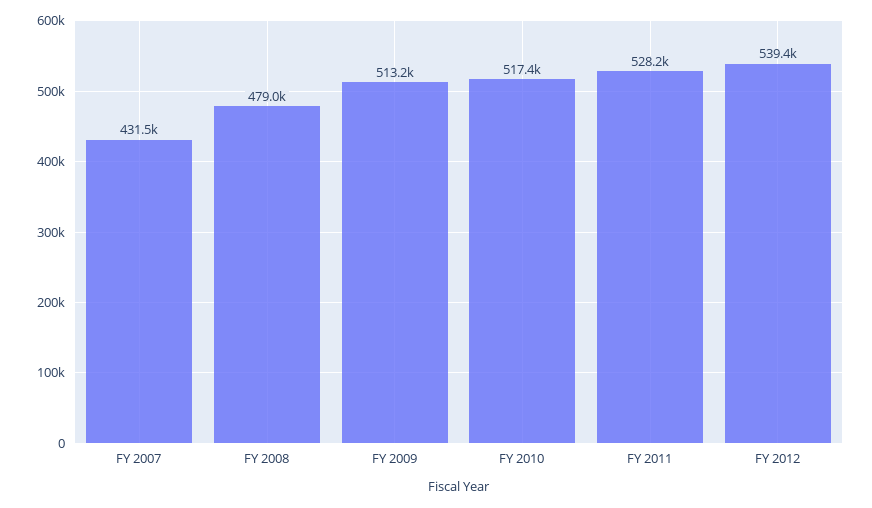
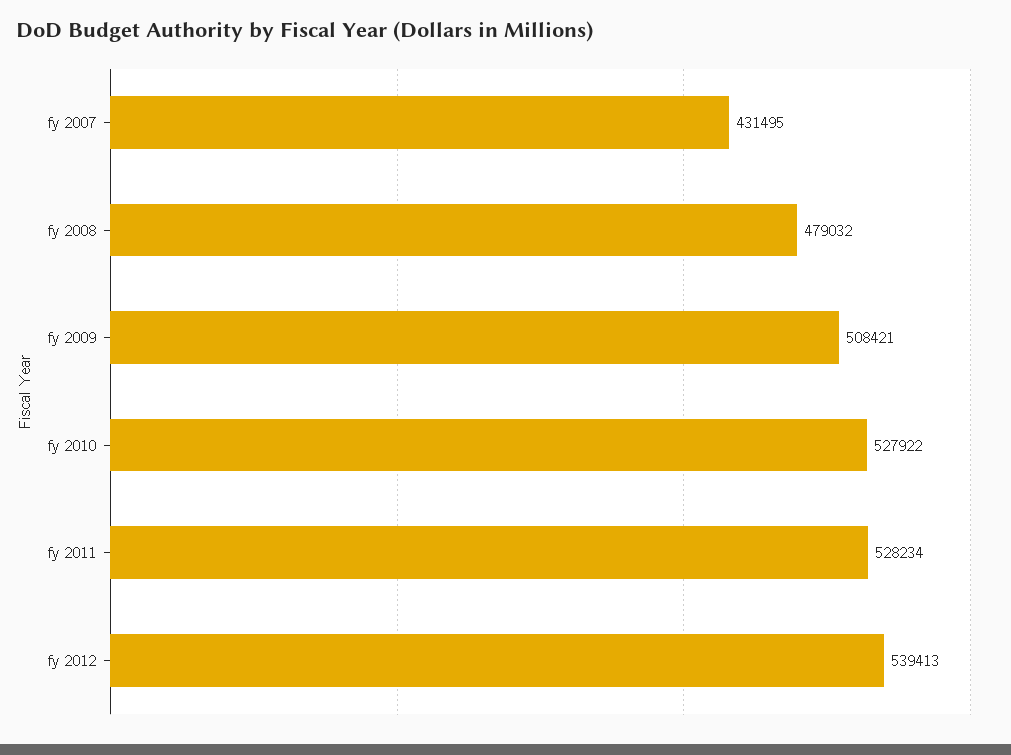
  {
    "FY 2007": 431495,
    "FY 2008": 479032,
-   "FY 2009": 513200,
+   "FY 2009": 508421,
-   "FY 2010": 517400,
+   "FY 2010": 527922,
    "FY 2011": 528234,
    "FY 2012": 539413
  }

